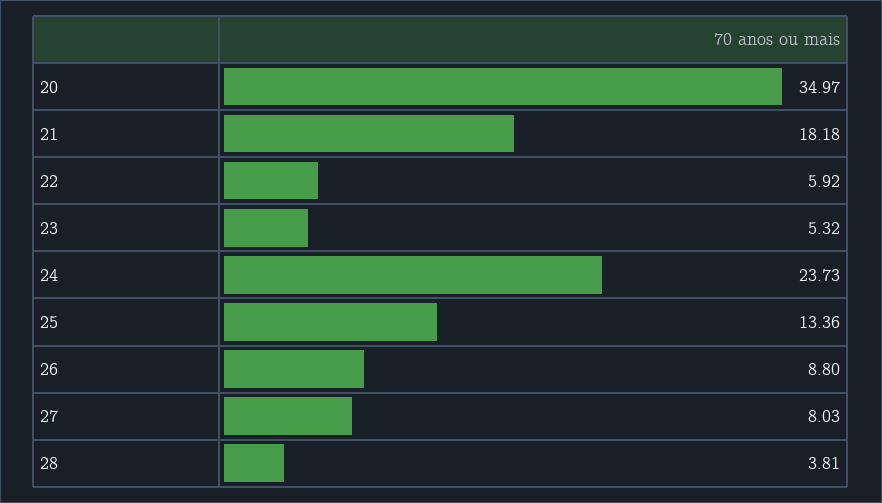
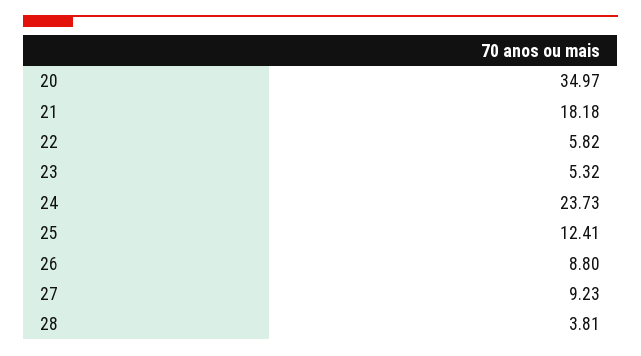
  {
    "20": 34.97,
    "21": 18.18,
-   "22": 5.92,
+   "22": 5.82,
    "23": 5.32,
    "24": 23.73,
-   "25": 13.36,
+   "25": 12.41,
    "26": 8.8,
-   "27": 8.03,
+   "27": 9.23,
    "28": 3.81
  }

